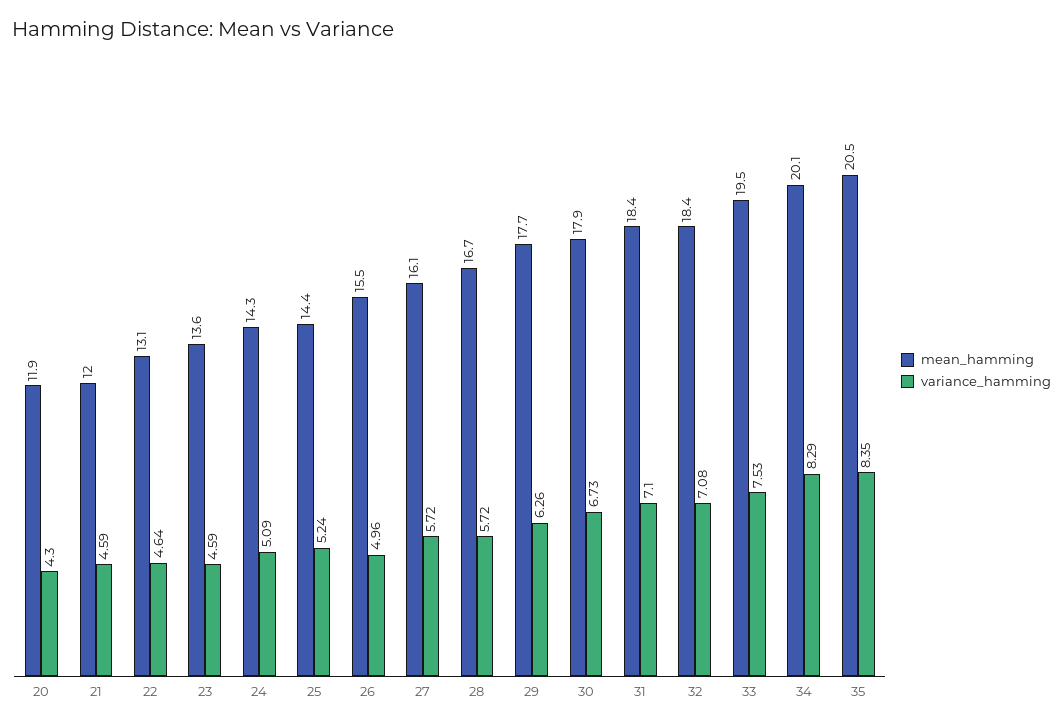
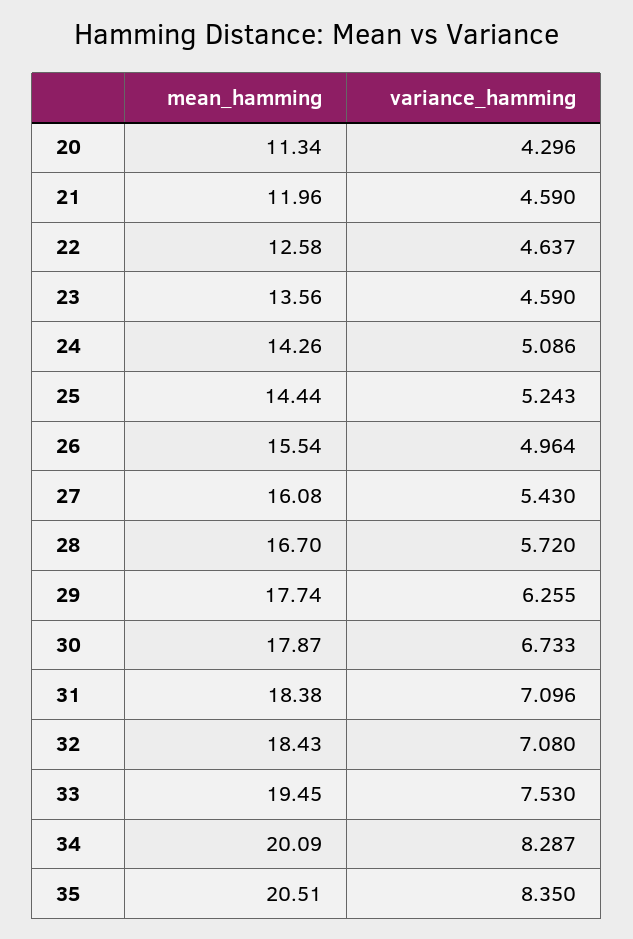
  {
    "mean_hamming": {
-     "20": 11.9,
+     "20": 11.34,
      "21": 11.96,
-     "22": 13.1,
+     "22": 12.58,
      "23": 13.56,
      "24": 14.26,
      "25": 14.44,
      "26": 15.54,
      "27": 16.08,
      "28": 16.7,
      "29": 17.74,
      "30": 17.87,
      "31": 18.38,
      "32": 18.43,
      "33": 19.45,
      "34": 20.09,
      "35": 20.51
    },
    "variance_hamming": {
      "20": 4.296,
      "21": 4.59,
      "22": 4.637,
      "23": 4.59,
      "24": 5.086,
      "25": 5.243,
      "26": 4.964,
-     "27": 5.72,
+     "27": 5.43,
      "28": 5.72,
      "29": 6.255,
      "30": 6.733,
      "31": 7.096,
      "32": 7.08,
      "33": 7.53,
      "34": 8.287,
      "35": 8.35
    }
  }

